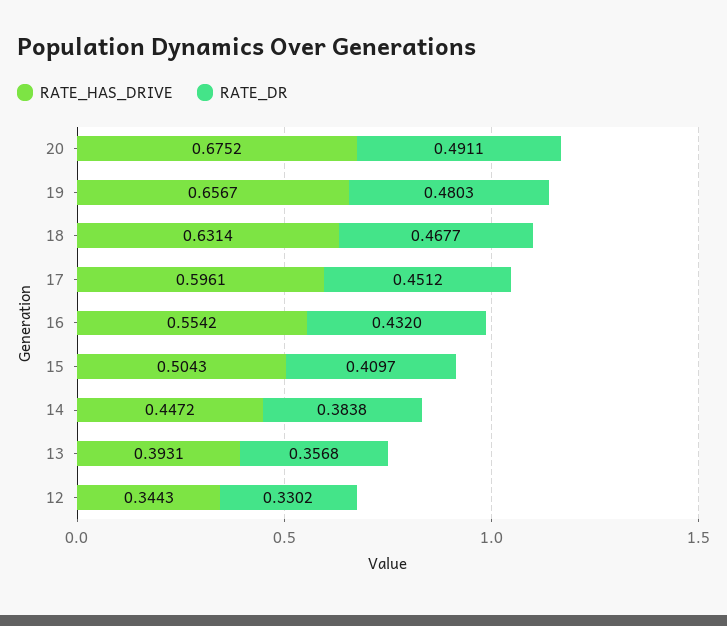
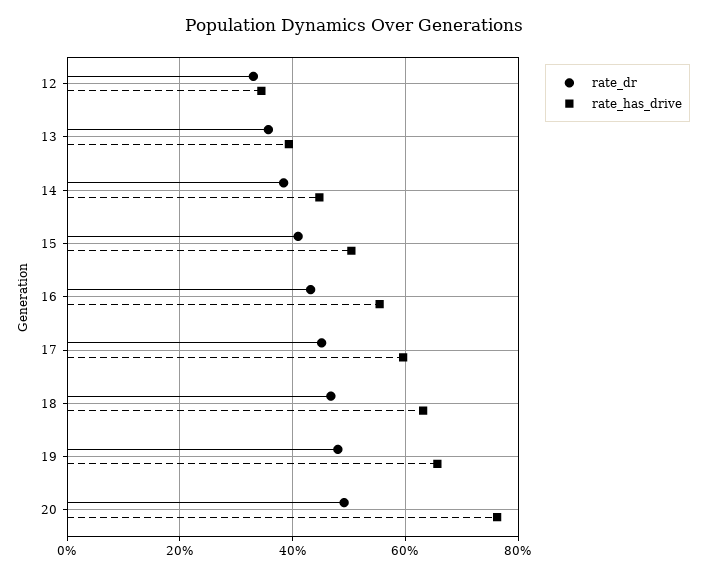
  {
    "RATE_HAS_DRIVE": {
-     "20": 0.6752,
+     "20": 0.76,
      "19": 0.6567,
      "18": 0.6314,
      "17": 0.5961,
      "16": 0.5542,
      "15": 0.5043,
      "14": 0.4472,
      "13": 0.3931,
      "12": 0.3443
    },
    "RATE_DR": {
      "20": 0.4911,
      "19": 0.4803,
      "18": 0.4677,
      "17": 0.4512,
      "16": 0.432,
      "15": 0.4097,
      "14": 0.3838,
      "13": 0.3568,
      "12": 0.3302
    }
  }

